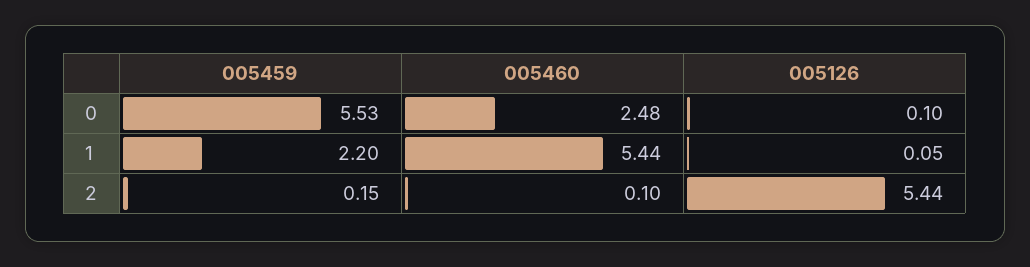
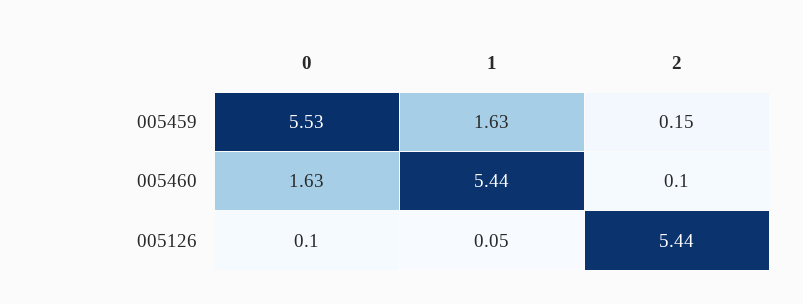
  {
    "005459": {
      "0": 5.53,
-     "1": 2.2,
+     "1": 1.63,
      "2": 0.15
    },
    "005460": {
-     "0": 2.48,
+     "0": 1.63,
      "1": 5.44,
      "2": 0.1
    },
    "005126": {
      "0": 0.1,
      "1": 0.05,
      "2": 5.44
    }
  }

